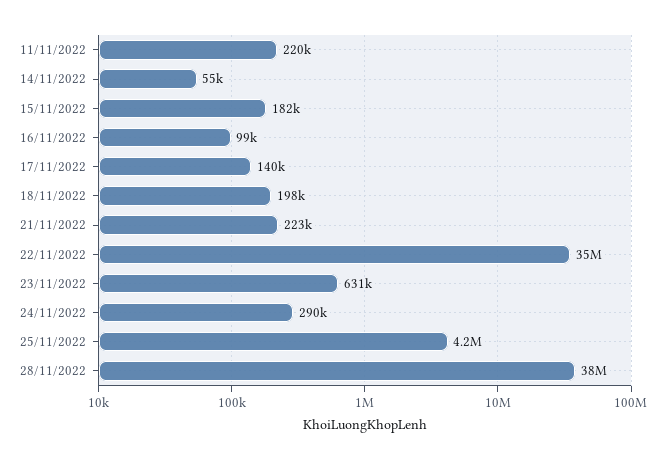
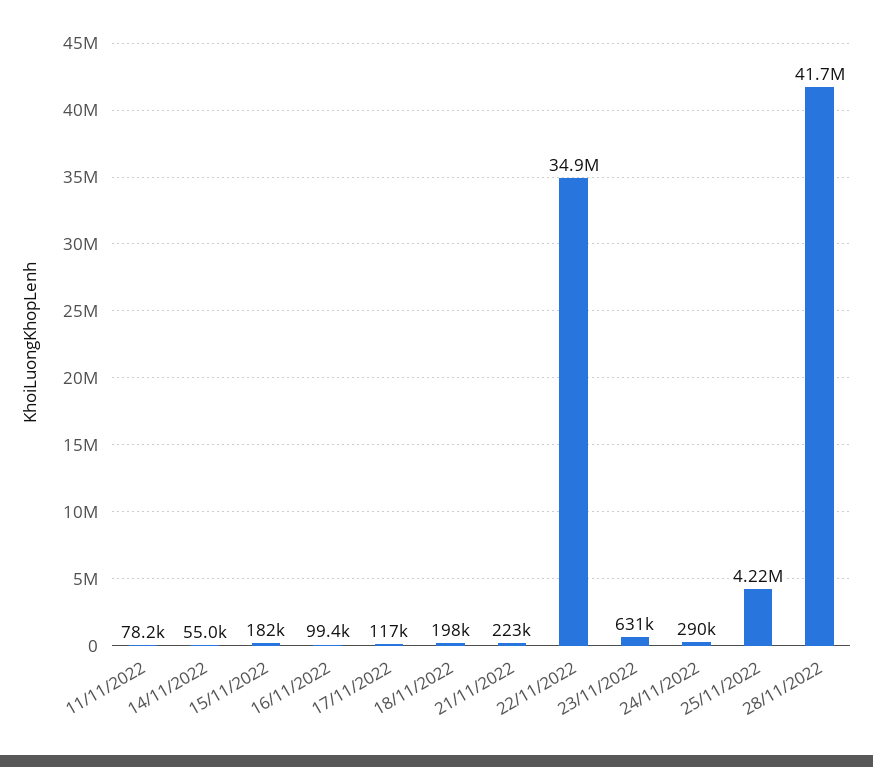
  {
-   "11/11/2022": 220000,
+   "11/11/2022": 78200,
    "14/11/2022": 55000,
    "15/11/2022": 182000,
    "16/11/2022": 99400,
-   "17/11/2022": 140000,
+   "17/11/2022": 117000,
    "18/11/2022": 198000,
    "21/11/2022": 223000,
    "22/11/2022": 34900000,
    "23/11/2022": 631000,
    "24/11/2022": 290000,
    "25/11/2022": 4220000,
-   "28/11/2022": 38000000
+   "28/11/2022": 41700000
  }

